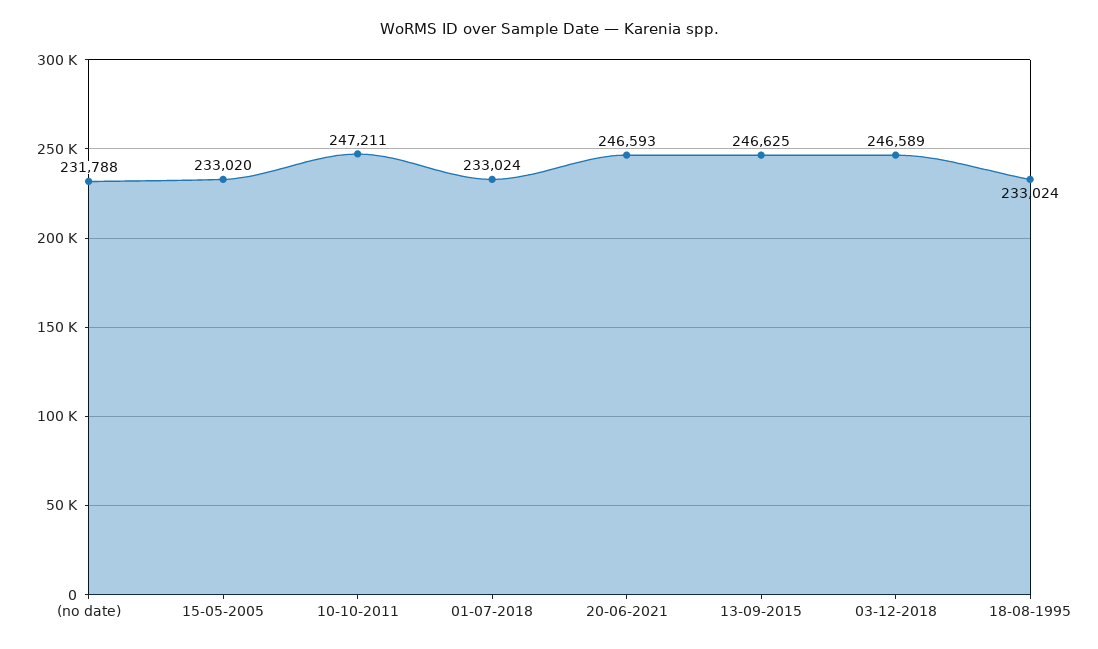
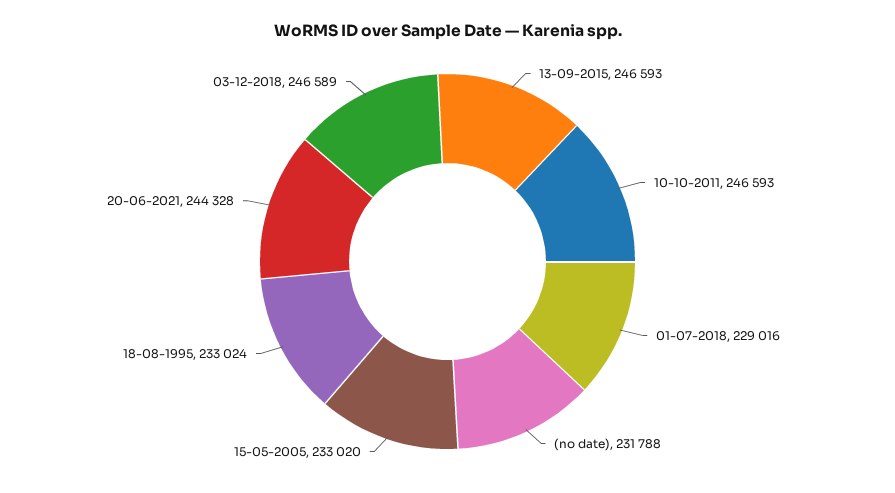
  {
    "(no date)": 231788,
    "15-05-2005": 233020,
-   "10-10-2011": 247211,
+   "10-10-2011": 246593,
-   "01-07-2018": 233024,
+   "01-07-2018": 229016,
-   "20-06-2021": 246593,
+   "20-06-2021": 244328,
-   "13-09-2015": 246625,
+   "13-09-2015": 246593,
    "03-12-2018": 246589,
    "18-08-1995": 233024
  }

